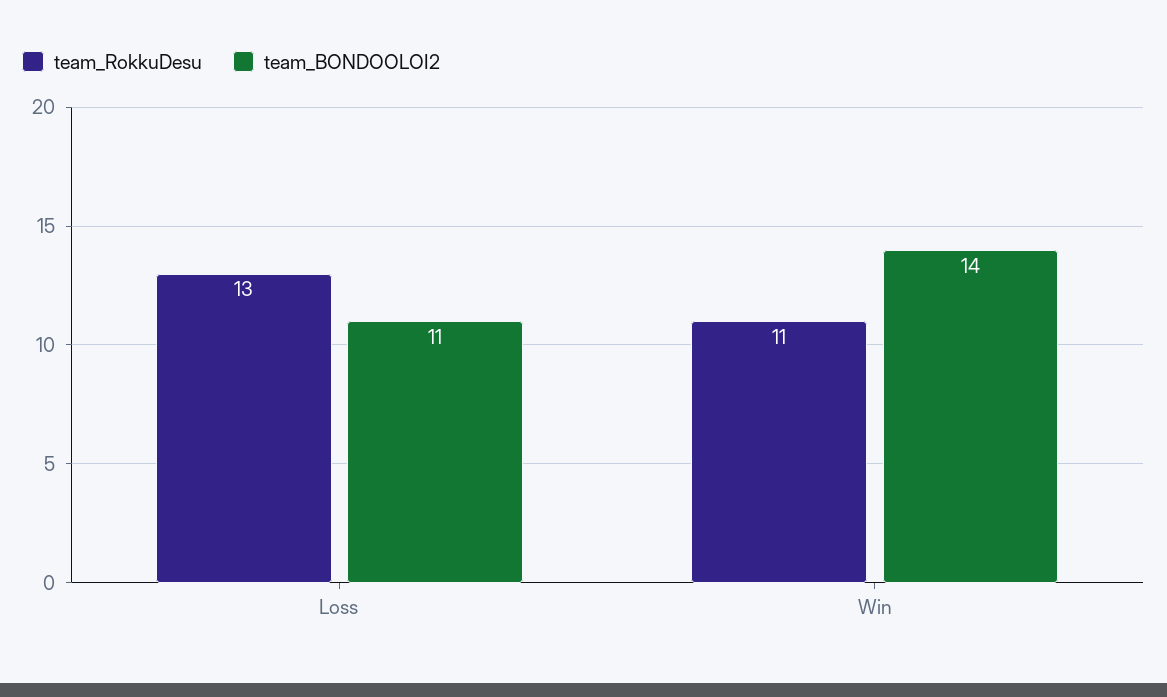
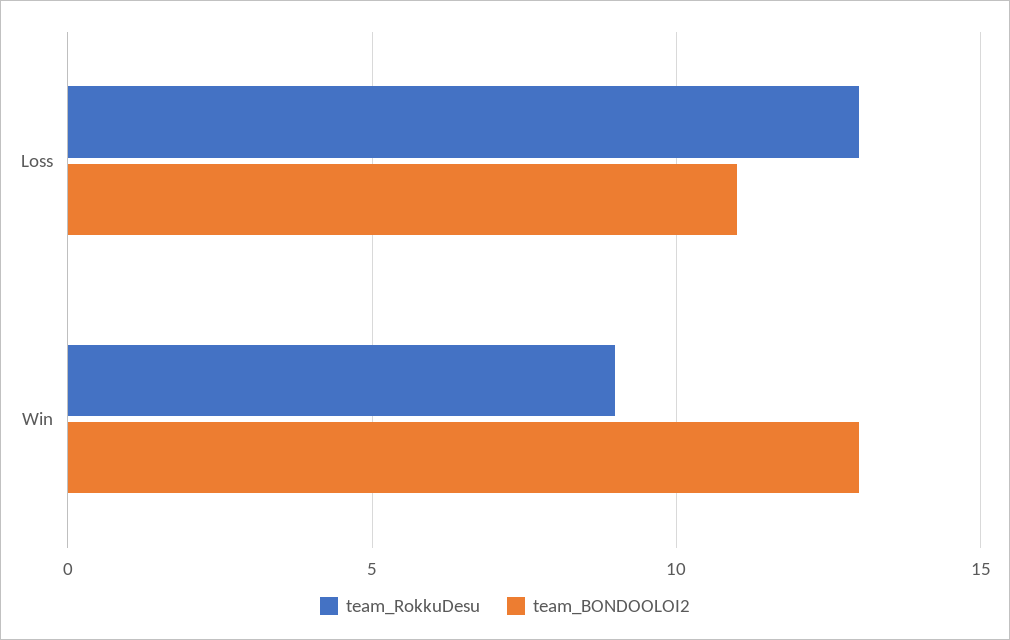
  {
    "team_RokkuDesu": {
      "Loss": 13,
-     "Win": 11
+     "Win": 9
    },
    "team_BONDOOLOI2": {
      "Loss": 11,
-     "Win": 14
+     "Win": 13
    }
  }

